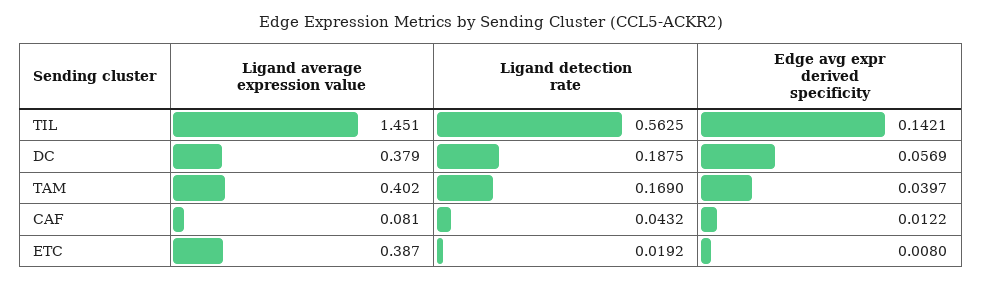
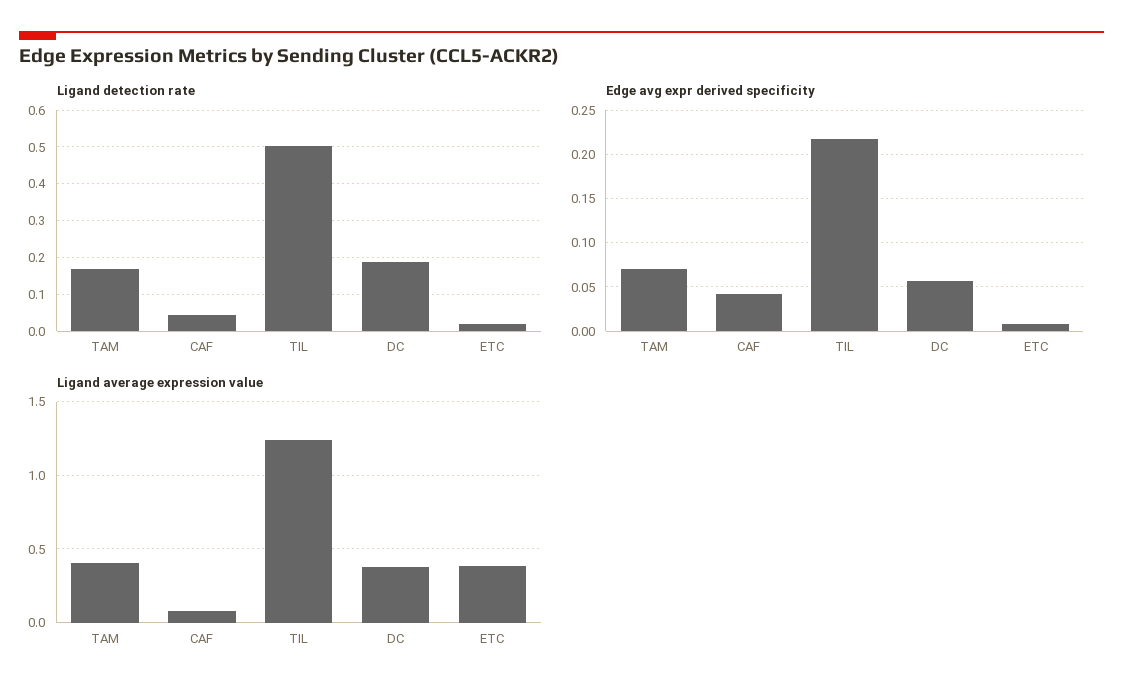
  {
    "Ligand average expression value": {
-     "TIL": 1.451,
+     "TIL": 1.25,
      "DC": 0.379,
      "TAM": 0.402,
      "CAF": 0.081,
      "ETC": 0.387
    },
    "Ligand detection rate": {
-     "TIL": 0.5625,
+     "TIL": 0.5,
      "DC": 0.1875,
      "TAM": 0.169,
      "CAF": 0.0432,
      "ETC": 0.0192
    },
    "Edge avg expr derived specificity": {
-     "TIL": 0.1421,
+     "TIL": 0.22,
      "DC": 0.0569,
-     "TAM": 0.0397,
+     "TAM": 0.07,
-     "CAF": 0.0122,
+     "CAF": 0.04,
      "ETC": 0.008
    }
  }

